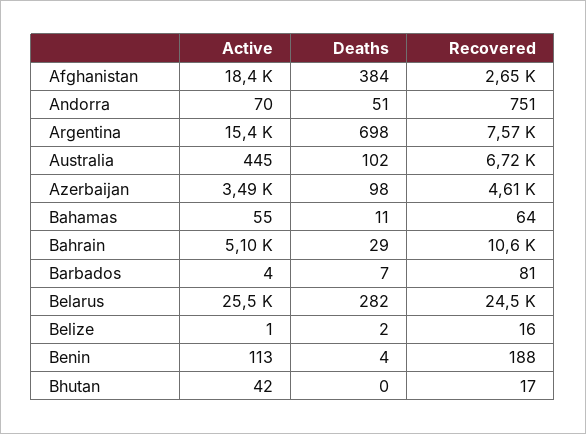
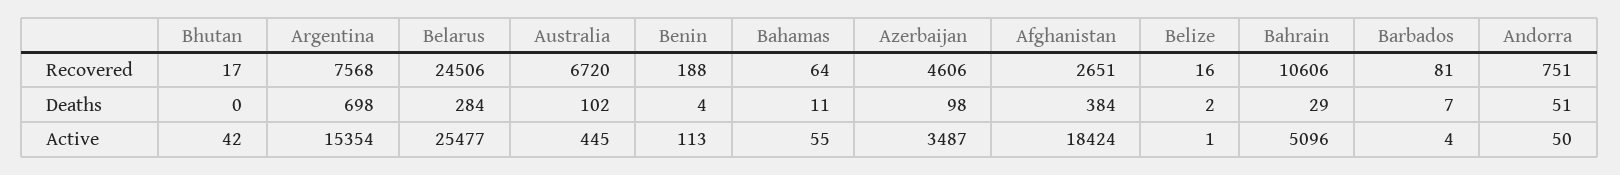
  {
    "Active": {
      "Afghanistan": 18424,
-     "Andorra": 70,
+     "Andorra": 50,
      "Argentina": 15354,
      "Australia": 445,
      "Azerbaijan": 3487,
      "Bahamas": 55,
      "Bahrain": 5096,
      "Barbados": 4,
      "Belarus": 25477,
      "Belize": 1,
      "Benin": 113,
      "Bhutan": 42
    },
    "Deaths": {
      "Afghanistan": 384,
      "Andorra": 51,
      "Argentina": 698,
      "Australia": 102,
      "Azerbaijan": 98,
      "Bahamas": 11,
      "Bahrain": 29,
      "Barbados": 7,
-     "Belarus": 282,
+     "Belarus": 284,
      "Belize": 2,
      "Benin": 4,
      "Bhutan": 0
    },
    "Recovered": {
      "Afghanistan": 2651,
      "Andorra": 751,
      "Argentina": 7568,
      "Australia": 6720,
      "Azerbaijan": 4606,
      "Bahamas": 64,
      "Bahrain": 10606,
      "Barbados": 81,
      "Belarus": 24506,
      "Belize": 16,
      "Benin": 188,
      "Bhutan": 17
    }
  }

